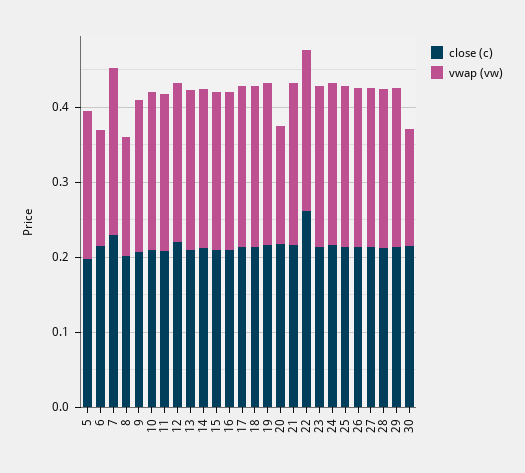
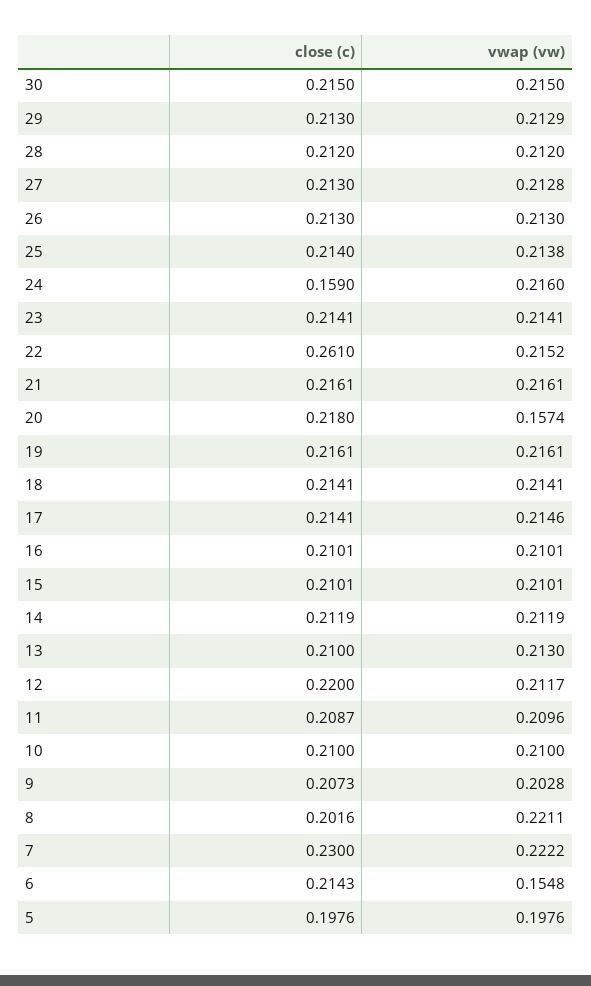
  {
    "close (c)": {
      "5": 0.1976,
      "6": 0.2143,
      "7": 0.23,
      "8": 0.2016,
      "9": 0.2073,
      "10": 0.21,
      "11": 0.2087,
      "12": 0.22,
      "13": 0.21,
      "14": 0.2119,
      "15": 0.2101,
      "16": 0.2101,
      "17": 0.2141,
      "18": 0.2141,
      "19": 0.2161,
      "20": 0.218,
      "21": 0.2161,
      "22": 0.261,
      "23": 0.2141,
-     "24": 0.22,
+     "24": 0.159,
      "25": 0.214,
      "26": 0.213,
      "27": 0.213,
      "28": 0.212,
      "29": 0.213,
      "30": 0.215
    },
    "vwap (vw)": {
      "5": 0.1976,
      "6": 0.1548,
      "7": 0.2222,
-     "8": 0.16,
+     "8": 0.2211,
      "9": 0.2028,
      "10": 0.21,
      "11": 0.2096,
      "12": 0.2117,
      "13": 0.213,
      "14": 0.2119,
      "15": 0.2101,
      "16": 0.2101,
      "17": 0.2146,
      "18": 0.2141,
      "19": 0.2161,
      "20": 0.1574,
      "21": 0.2161,
      "22": 0.2152,
      "23": 0.2141,
      "24": 0.216,
      "25": 0.2138,
      "26": 0.213,
      "27": 0.2128,
      "28": 0.212,
      "29": 0.2129,
-     "30": 0.16
+     "30": 0.215
    }
  }

